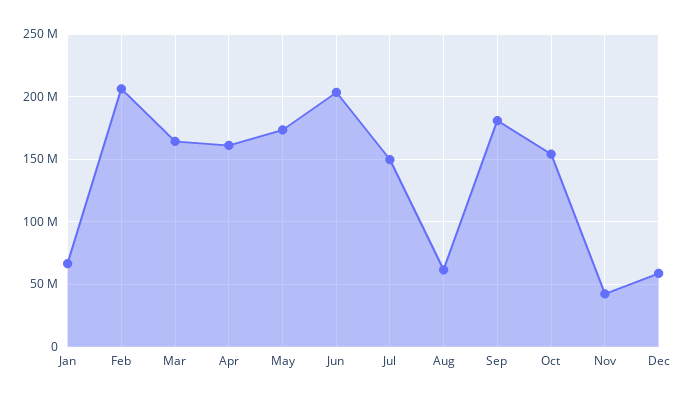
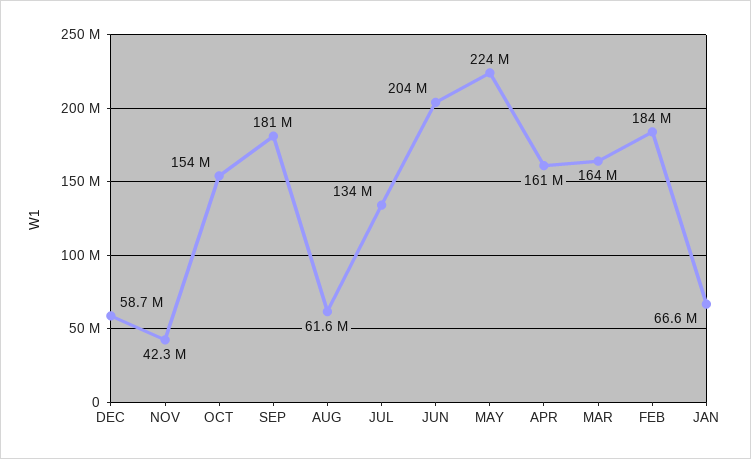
  {
    "Jan": 66600000,
-   "Feb": 205000000,
+   "Feb": 184000000,
    "Mar": 164000000,
    "Apr": 161000000,
-   "May": 175000000,
+   "May": 224000000,
    "Jun": 204000000,
-   "Jul": 150000000,
+   "Jul": 134000000,
    "Aug": 61600000,
    "Sep": 181000000,
    "Oct": 154000000,
    "Nov": 42300000,
    "Dec": 58700000
  }

